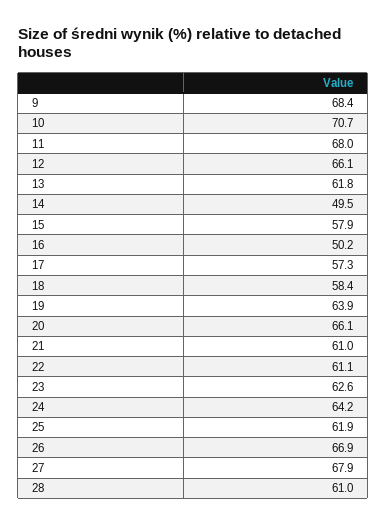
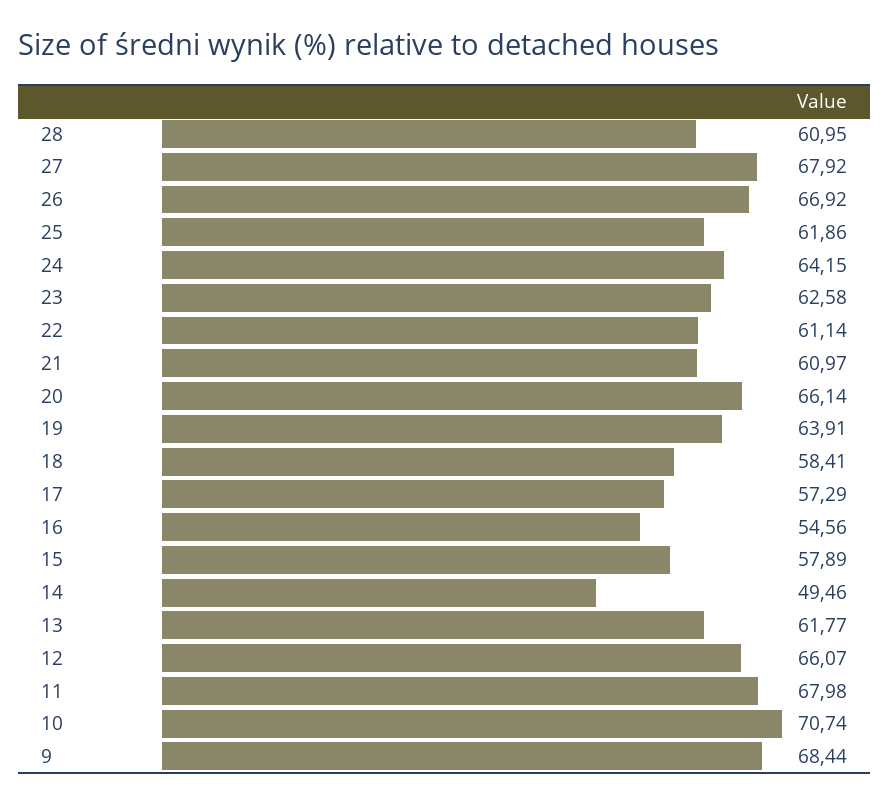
  {
    "9": 68.44,
    "10": 70.74,
    "11": 67.98,
    "12": 66.07,
    "13": 61.77,
    "14": 49.46,
    "15": 57.89,
-   "16": 50.2,
+   "16": 54.56,
    "17": 57.29,
    "18": 58.41,
    "19": 63.91,
    "20": 66.14,
    "21": 60.97,
    "22": 61.14,
    "23": 62.58,
    "24": 64.15,
    "25": 61.86,
    "26": 66.92,
    "27": 67.92,
    "28": 60.95
  }

